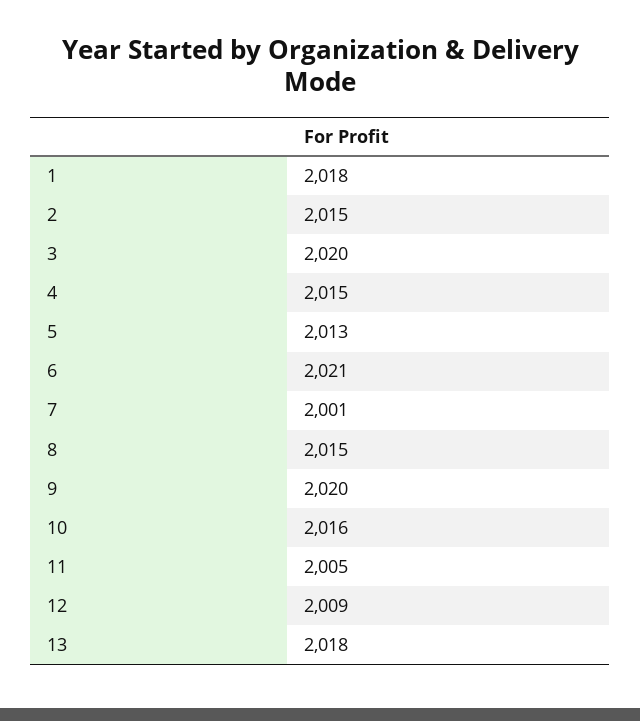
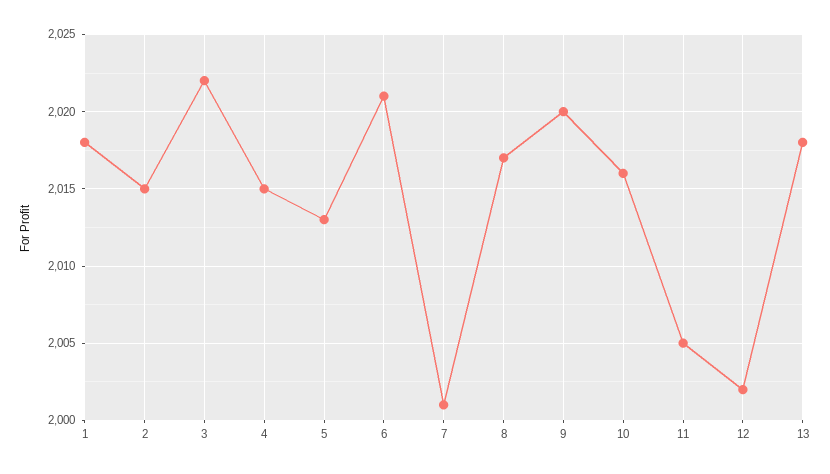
  {
    "1": 2018,
    "2": 2015,
-   "3": 2020,
+   "3": 2022,
    "4": 2015,
    "5": 2013,
    "6": 2021,
    "7": 2001,
-   "8": 2015,
+   "8": 2017,
    "9": 2020,
    "10": 2016,
    "11": 2005,
-   "12": 2009,
+   "12": 2002,
    "13": 2018
  }

